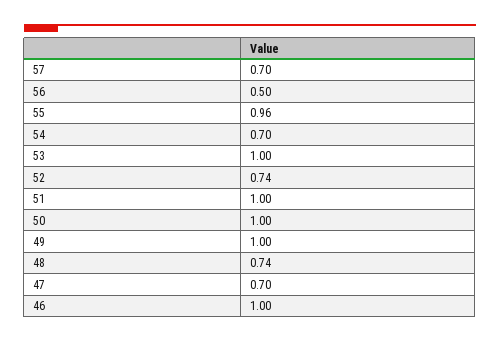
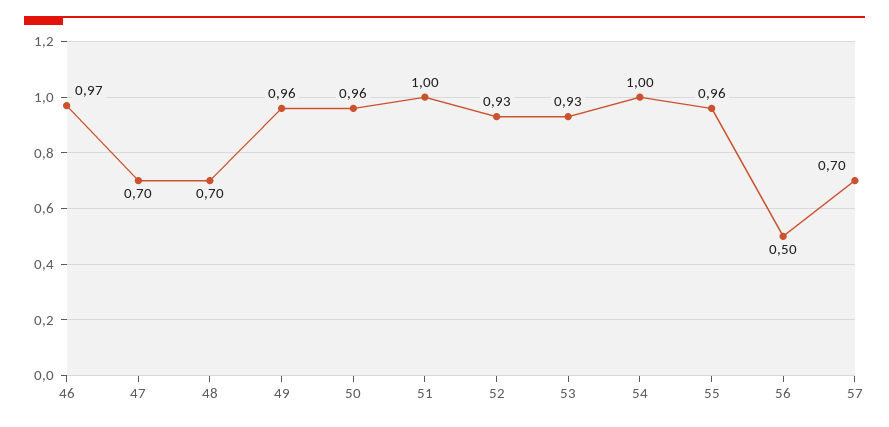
  {
    "57": 0.7,
    "56": 0.5,
    "55": 0.96,
-   "54": 0.7,
+   "54": 1,
-   "53": 1,
+   "53": 0.93,
-   "52": 0.74,
+   "52": 0.93,
    "51": 1,
-   "50": 1,
+   "50": 0.96,
-   "49": 1,
+   "49": 0.96,
-   "48": 0.74,
+   "48": 0.7,
    "47": 0.7,
-   "46": 1
+   "46": 0.97
  }

